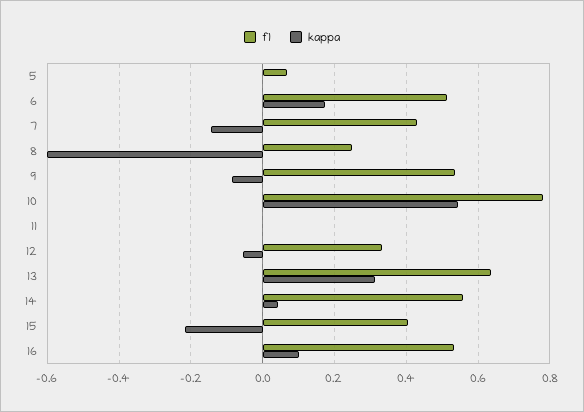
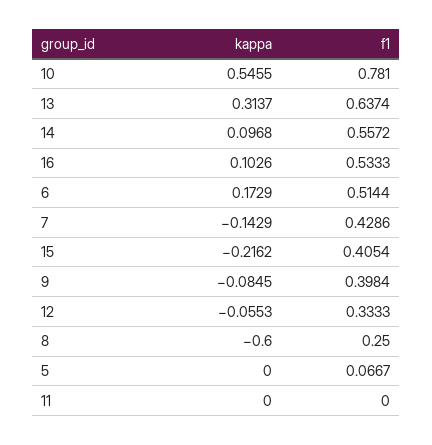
  {
    "f1": {
      "5": 0.0667,
      "6": 0.5144,
      "7": 0.4286,
      "8": 0.25,
-     "9": 0.54,
+     "9": 0.3984,
      "10": 0.781,
      "11": 0,
      "12": 0.3333,
      "13": 0.6374,
      "14": 0.5572,
      "15": 0.4054,
      "16": 0.5333
    },
    "kappa": {
      "5": 0,
      "6": 0.1729,
      "7": -0.1429,
      "8": -0.6,
      "9": -0.0845,
      "10": 0.5455,
      "11": 0,
      "12": -0.0553,
      "13": 0.3137,
-     "14": 0.04,
+     "14": 0.0968,
      "15": -0.2162,
      "16": 0.1026
    }
  }

